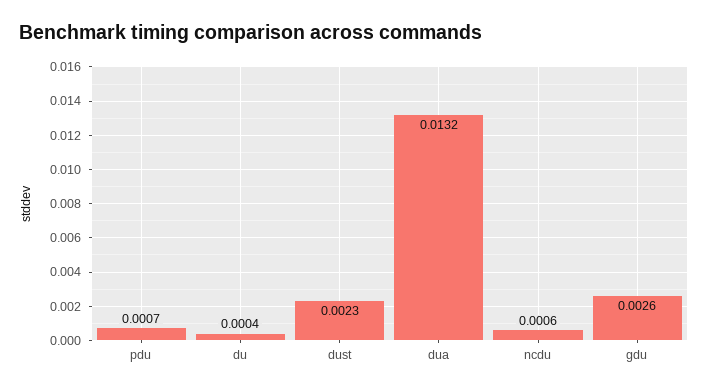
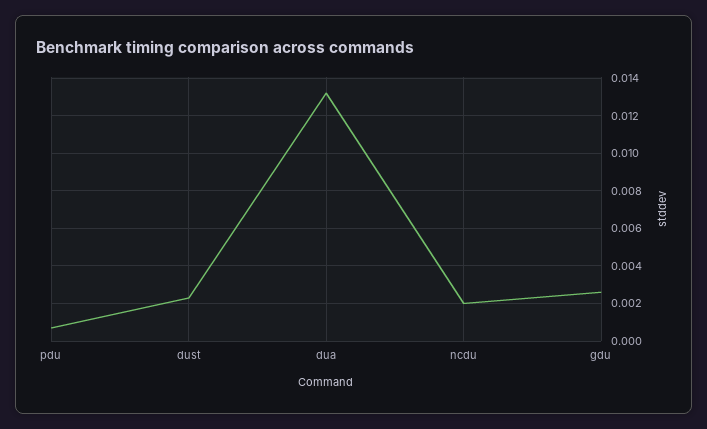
  {
    "pdu": 0.0007,
-   "du": 0.0004,
    "dust": 0.0023,
    "dua": 0.0132,
-   "ncdu": 0.0006,
+   "ncdu": 0.002,
    "gdu": 0.0026
  }

